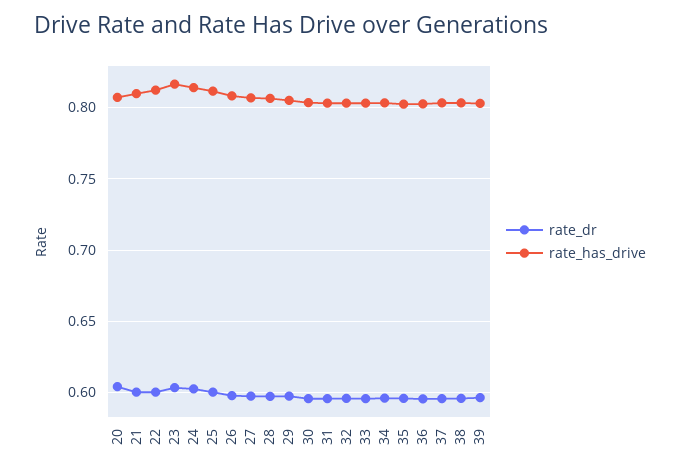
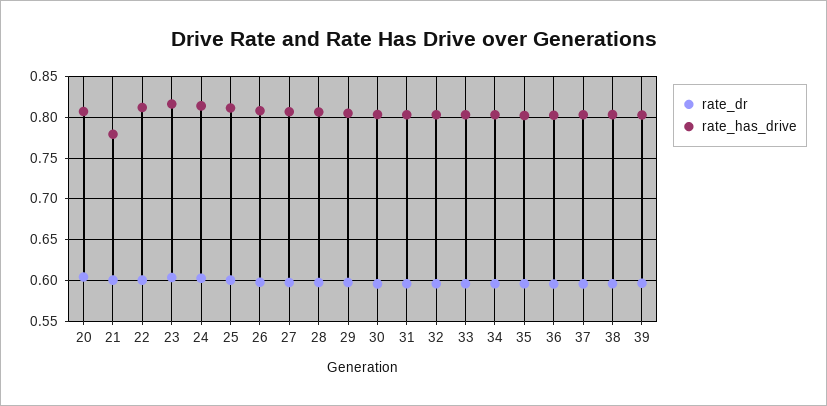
  {
    "rate_dr": {
      "20": 0.605,
      "21": 0.6,
      "22": 0.6,
      "23": 0.605,
      "24": 0.605,
      "25": 0.6,
      "26": 0.6,
      "27": 0.6,
      "28": 0.595,
      "29": 0.6,
      "30": 0.595,
      "31": 0.595,
      "32": 0.595,
      "33": 0.595,
      "34": 0.595,
      "35": 0.595,
      "36": 0.595,
      "37": 0.595,
      "38": 0.595,
      "39": 0.595
    },
    "rate_has_drive": {
      "20": 0.805,
-     "21": 0.81,
+     "21": 0.78,
      "22": 0.81,
      "23": 0.815,
      "24": 0.815,
      "25": 0.81,
      "26": 0.81,
      "27": 0.805,
      "28": 0.805,
      "29": 0.805,
      "30": 0.805,
      "31": 0.805,
      "32": 0.805,
      "33": 0.805,
      "34": 0.805,
      "35": 0.8,
      "36": 0.8,
      "37": 0.805,
      "38": 0.805,
      "39": 0.805
    }
  }

